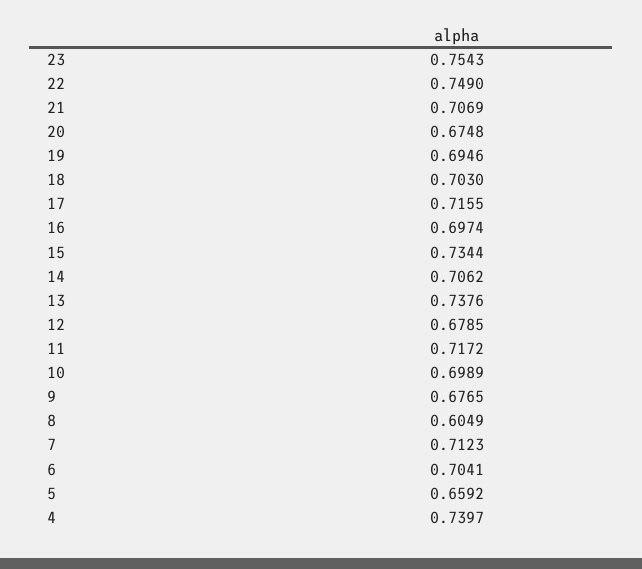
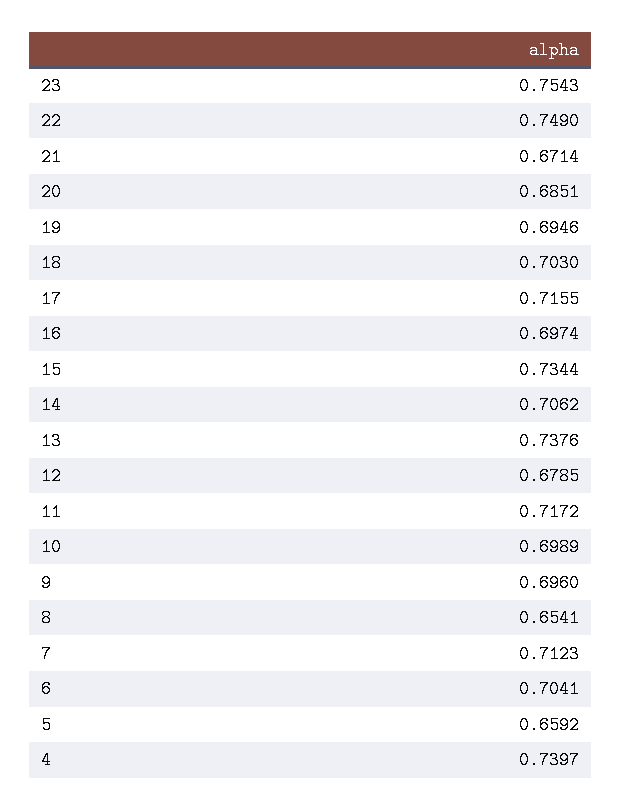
  {
    "23": 0.7543,
    "22": 0.749,
-   "21": 0.7069,
+   "21": 0.6714,
-   "20": 0.6748,
+   "20": 0.6851,
    "19": 0.6946,
    "18": 0.703,
    "17": 0.7155,
    "16": 0.6974,
    "15": 0.7344,
    "14": 0.7062,
    "13": 0.7376,
    "12": 0.6785,
    "11": 0.7172,
    "10": 0.6989,
-   "9": 0.6765,
+   "9": 0.696,
-   "8": 0.6049,
+   "8": 0.6541,
    "7": 0.7123,
    "6": 0.7041,
    "5": 0.6592,
    "4": 0.7397
  }

